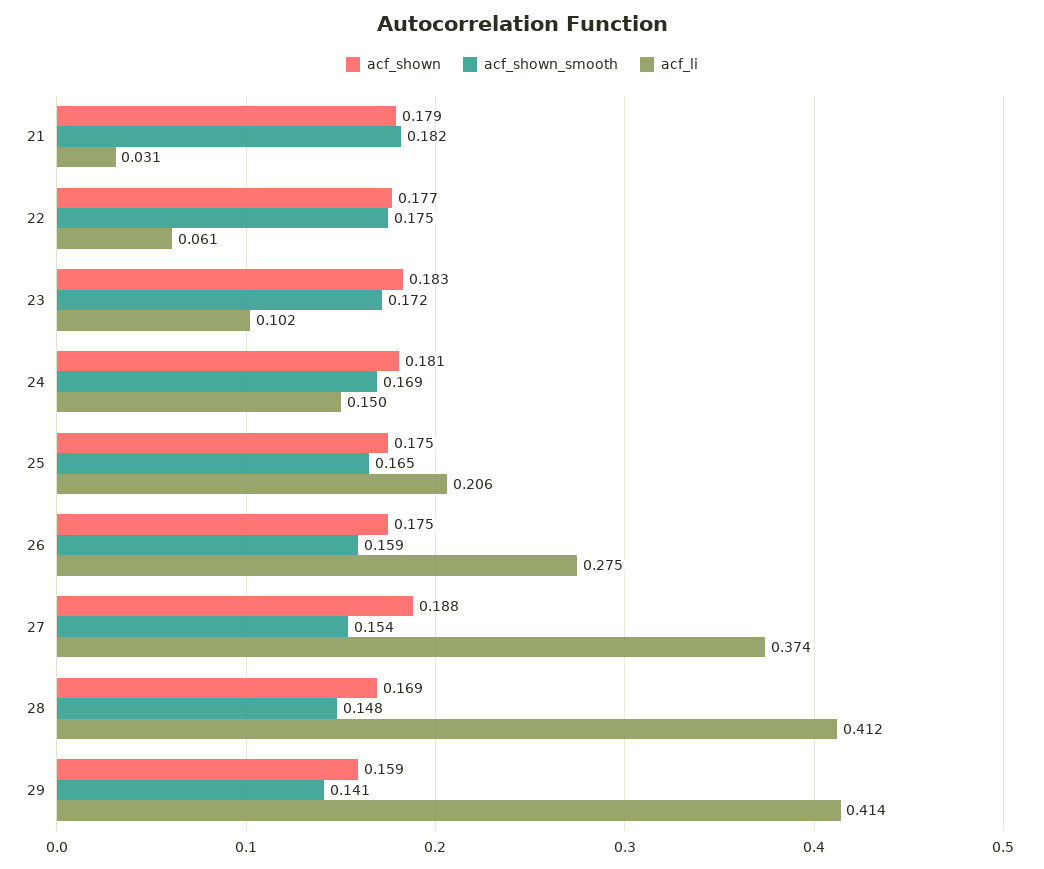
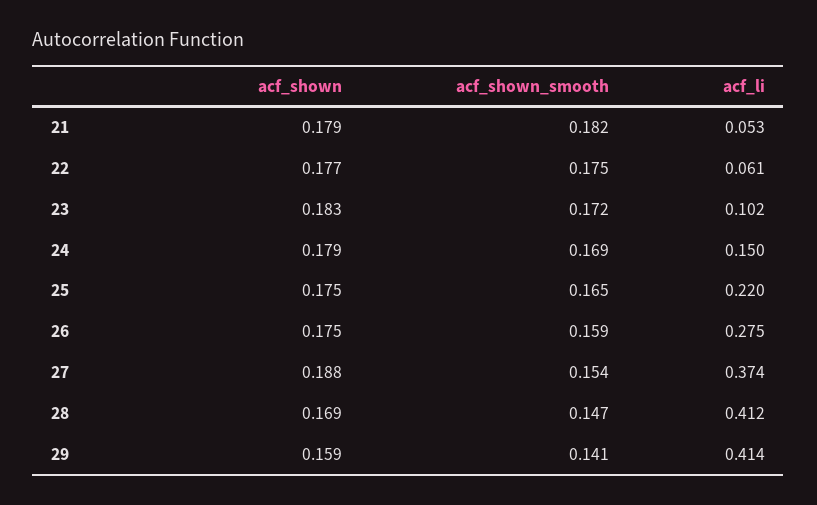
  {
    "acf_shown": {
      "21": 0.179,
      "22": 0.177,
      "23": 0.183,
-     "24": 0.181,
+     "24": 0.179,
      "25": 0.175,
      "26": 0.175,
      "27": 0.188,
      "28": 0.169,
      "29": 0.159
    },
    "acf_shown_smooth": {
      "21": 0.182,
      "22": 0.175,
      "23": 0.172,
      "24": 0.169,
      "25": 0.165,
      "26": 0.159,
      "27": 0.154,
-     "28": 0.148,
+     "28": 0.147,
      "29": 0.141
    },
    "acf_li": {
-     "21": 0.031,
+     "21": 0.053,
      "22": 0.061,
      "23": 0.102,
      "24": 0.15,
-     "25": 0.206,
+     "25": 0.22,
      "26": 0.275,
      "27": 0.374,
      "28": 0.412,
      "29": 0.414
    }
  }

